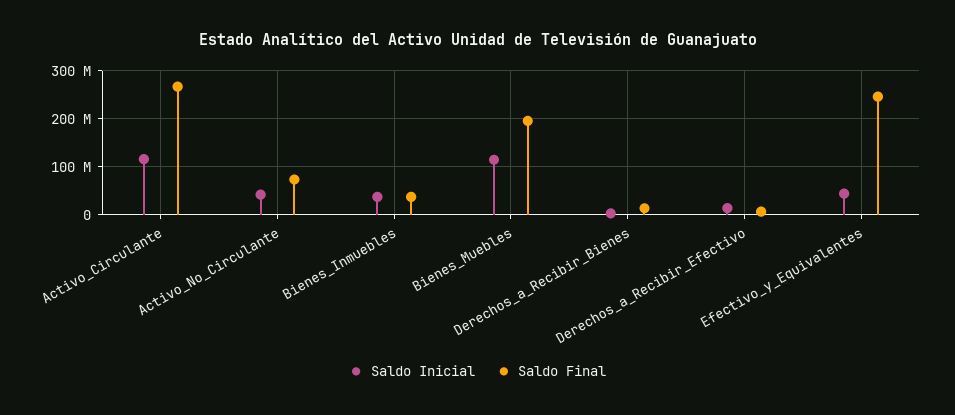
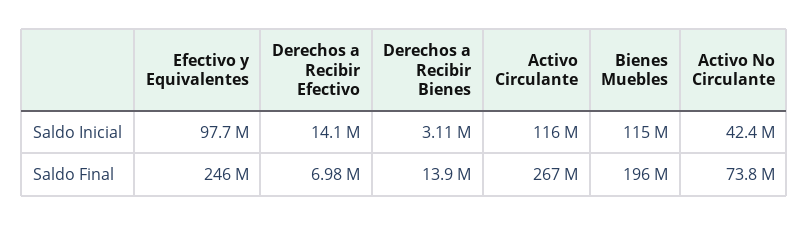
  {
    "Saldo Inicial": {
      "Activo_Circulante": 116000000,
      "Activo_No_Circulante": 42400000,
-     "Bienes_Inmuebles": 40000000,
      "Bienes_Muebles": 115000000,
      "Derechos_a_Recibir_Bienes": 3110000,
      "Derechos_a_Recibir_Efectivo": 14100000,
-     "Efectivo_y_Equivalentes": 40000000
+     "Efectivo_y_Equivalentes": 97700000
    },
    "Saldo Final": {
      "Activo_Circulante": 267000000,
      "Activo_No_Circulante": 73800000,
-     "Bienes_Inmuebles": 40000000,
      "Bienes_Muebles": 196000000,
      "Derechos_a_Recibir_Bienes": 13900000,
      "Derechos_a_Recibir_Efectivo": 6980000,
      "Efectivo_y_Equivalentes": 246000000
    }
  }

